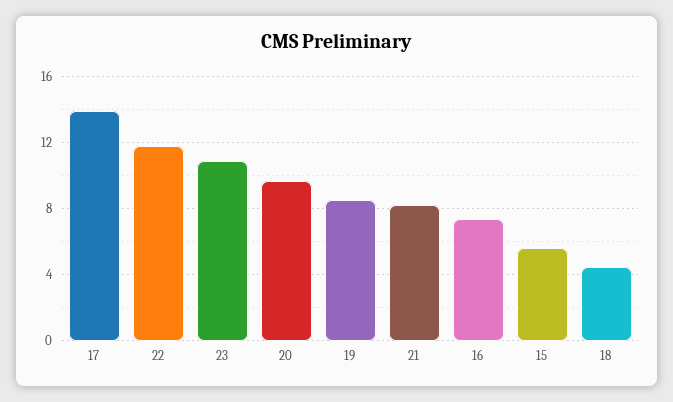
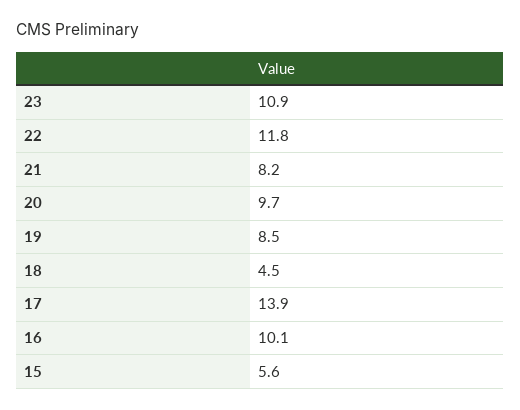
  {
    "17": 13.9,
    "22": 11.8,
    "23": 10.9,
    "20": 9.7,
    "19": 8.5,
    "21": 8.2,
-   "16": 7.5,
+   "16": 10.1,
    "15": 5.6,
    "18": 4.5
  }

